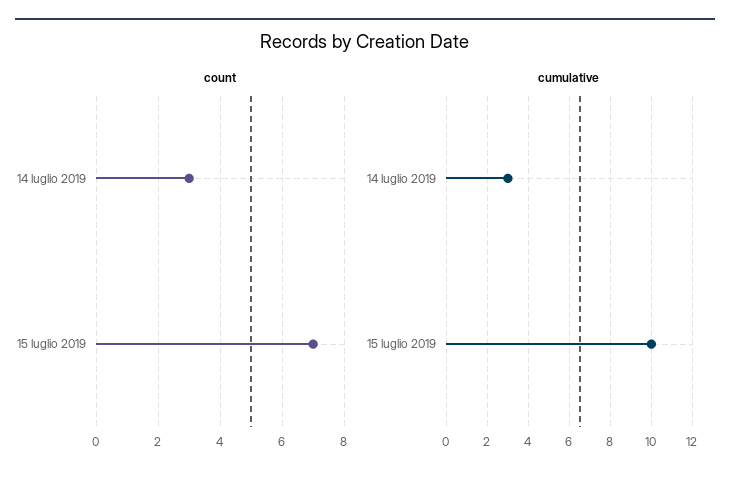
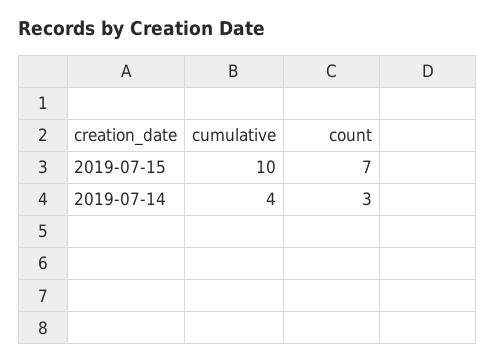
  {
    "count": {
      "14 luglio 2019": 3,
      "15 luglio 2019": 7
    },
    "cumulative": {
-     "14 luglio 2019": 3,
+     "14 luglio 2019": 4,
      "15 luglio 2019": 10
    }
  }

